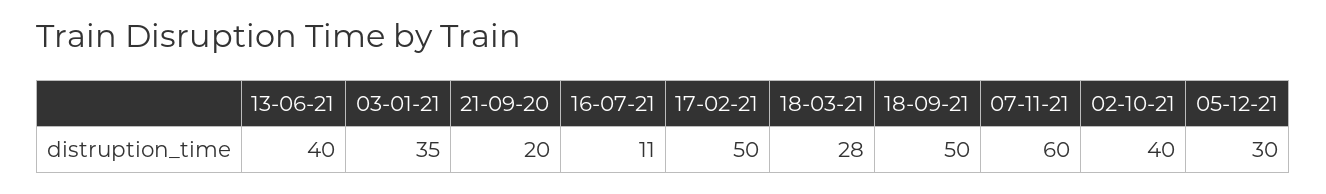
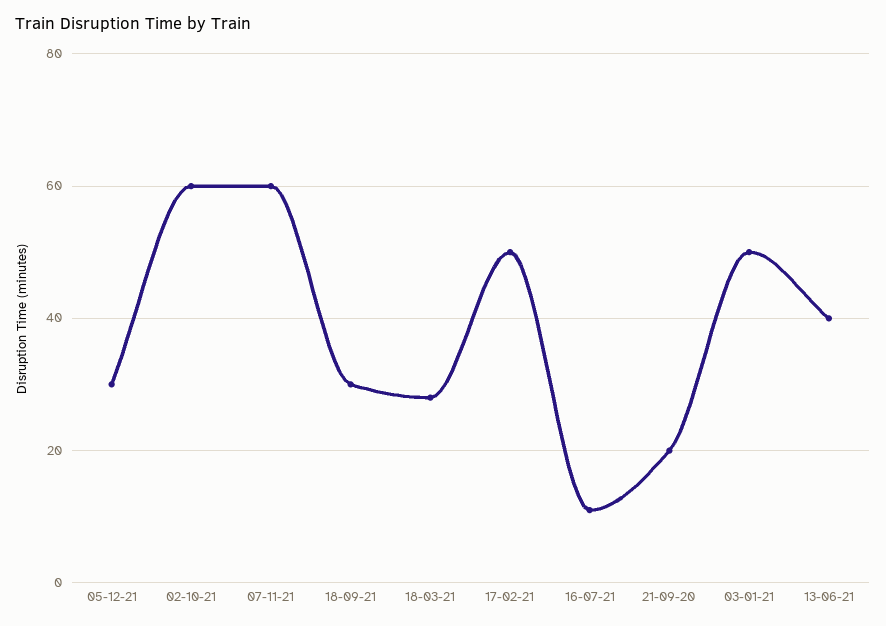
  {
    "13-06-21": 40,
-   "03-01-21": 35,
+   "03-01-21": 50,
    "21-09-20": 20,
    "16-07-21": 11,
    "17-02-21": 50,
    "18-03-21": 28,
-   "18-09-21": 50,
+   "18-09-21": 30,
    "07-11-21": 60,
-   "02-10-21": 40,
+   "02-10-21": 60,
    "05-12-21": 30
  }

